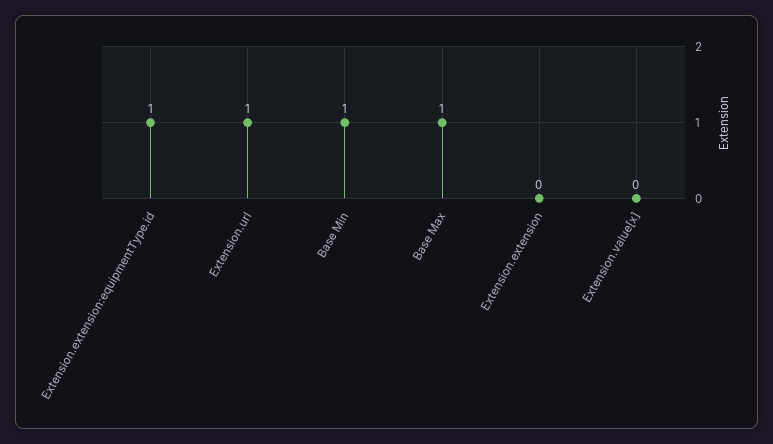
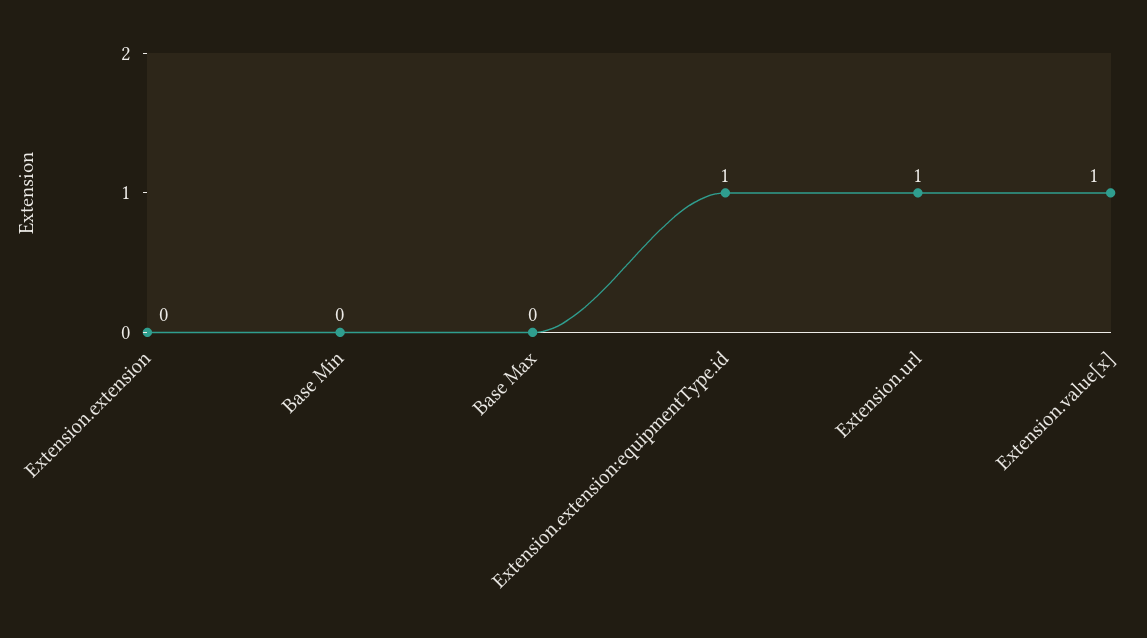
  {
    "Extension.extension:equipmentType.id": 1,
    "Extension.url": 1,
-   "Base Min": 1,
+   "Base Min": 0,
-   "Base Max": 1,
+   "Base Max": 0,
    "Extension.extension": 0,
-   "Extension.value[x]": 0
+   "Extension.value[x]": 1
  }

